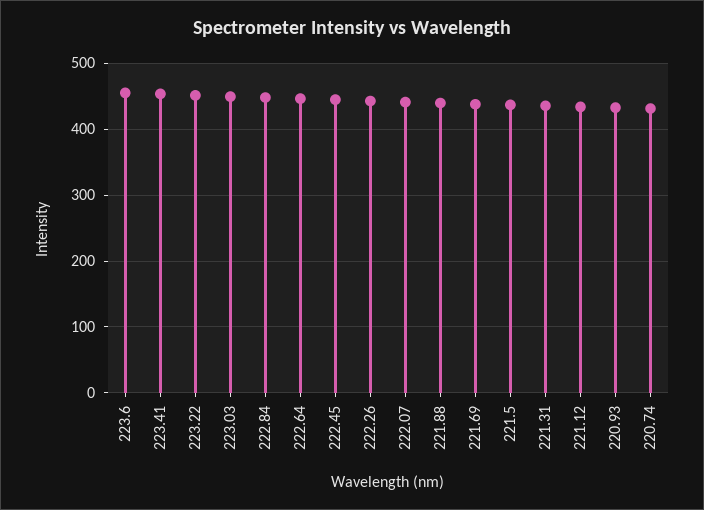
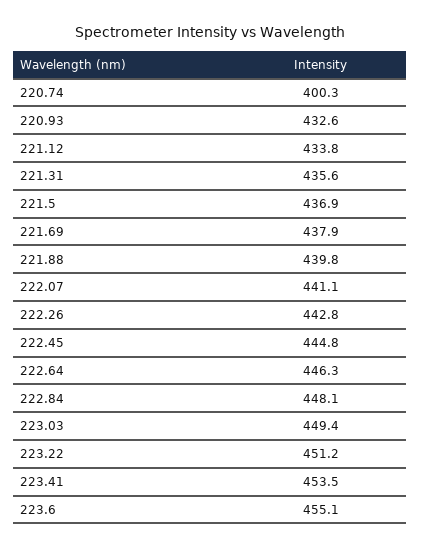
  {
    "223.6": 455.1,
    "223.41": 453.5,
    "223.22": 451.2,
    "223.03": 449.4,
    "222.84": 448.1,
    "222.64": 446.3,
    "222.45": 444.8,
    "222.26": 442.8,
    "222.07": 441.1,
    "221.88": 439.8,
    "221.69": 437.9,
    "221.5": 436.9,
    "221.31": 435.6,
    "221.12": 433.8,
    "220.93": 432.6,
-   "220.74": 430
+   "220.74": 400.3
  }

